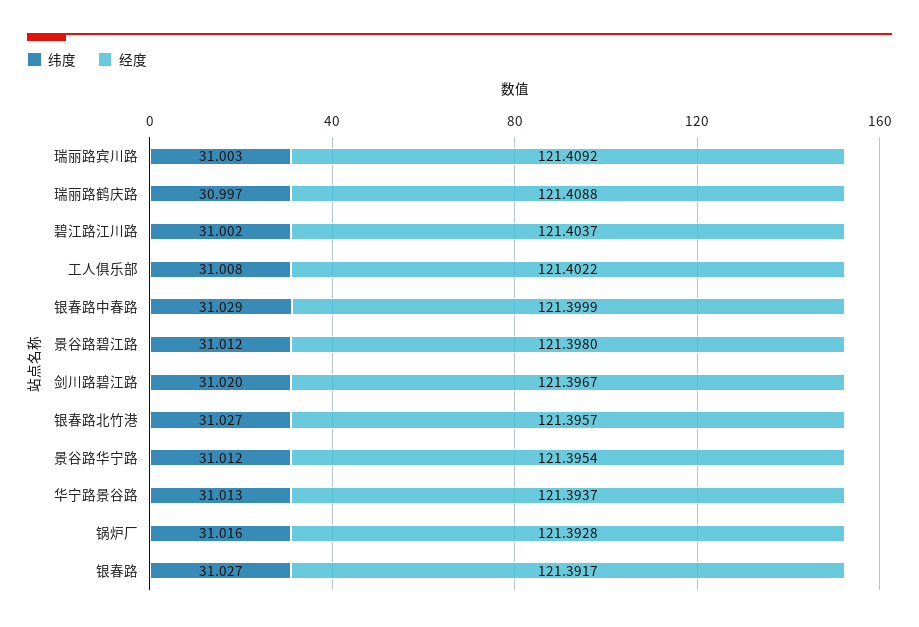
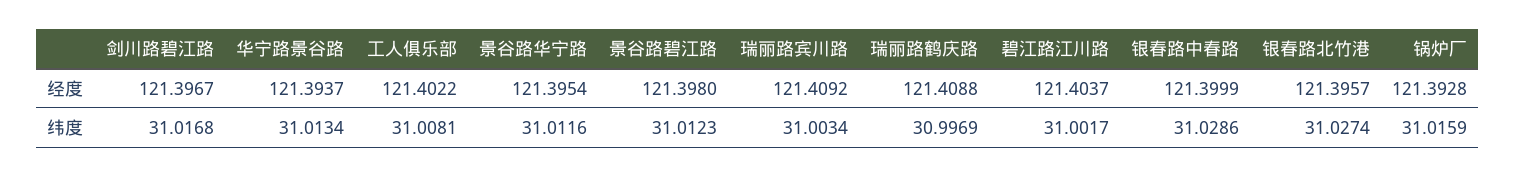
  {
    "纬度": {
      "瑞丽路宾川路": 31.0034,
      "瑞丽路鹤庆路": 30.9969,
      "碧江路江川路": 31.0017,
      "工人俱乐部": 31.0081,
      "银春路中春路": 31.0286,
      "景谷路碧江路": 31.0123,
-     "剑川路碧江路": 31.02,
+     "剑川路碧江路": 31.0168,
      "银春路北竹港": 31.0274,
      "景谷路华宁路": 31.0116,
      "华宁路景谷路": 31.0134,
-     "锅炉厂": 31.0159,
+     "锅炉厂": 31.0159
-     "银春路": 31.027
    },
    "经度": {
      "瑞丽路宾川路": 121.4092,
      "瑞丽路鹤庆路": 121.4088,
      "碧江路江川路": 121.4037,
      "工人俱乐部": 121.4022,
      "银春路中春路": 121.3999,
      "景谷路碧江路": 121.398,
      "剑川路碧江路": 121.3967,
      "银春路北竹港": 121.3957,
      "景谷路华宁路": 121.3954,
      "华宁路景谷路": 121.3937,
-     "锅炉厂": 121.3928,
+     "锅炉厂": 121.3928
-     "银春路": 121.3917
    }
  }

